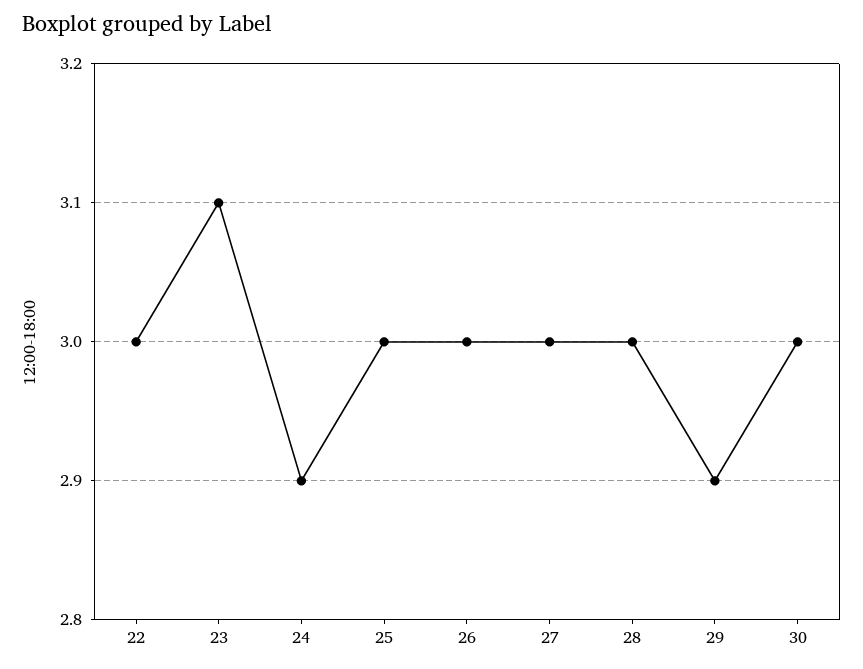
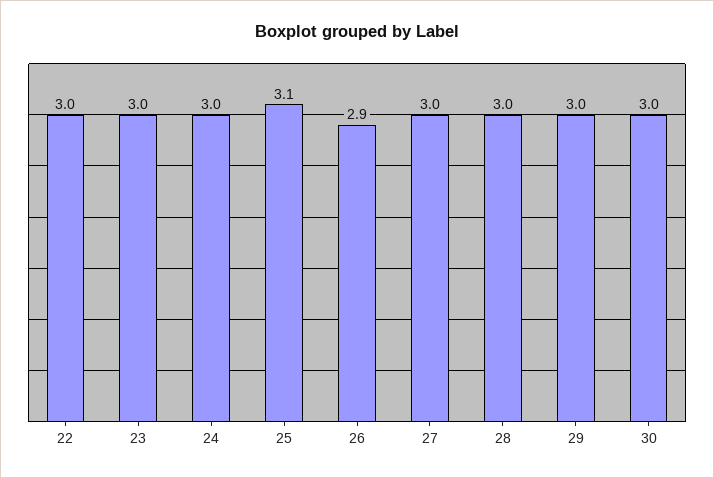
  {
    "22": 3,
-   "23": 3.1,
+   "23": 3,
-   "24": 2.9,
+   "24": 3,
-   "25": 3,
+   "25": 3.1,
-   "26": 3,
+   "26": 2.9,
    "27": 3,
    "28": 3,
-   "29": 2.9,
+   "29": 3,
    "30": 3
  }

